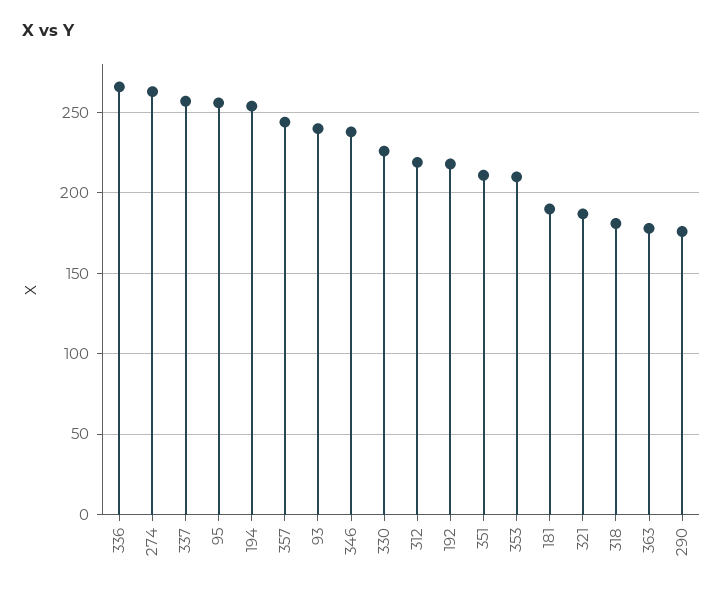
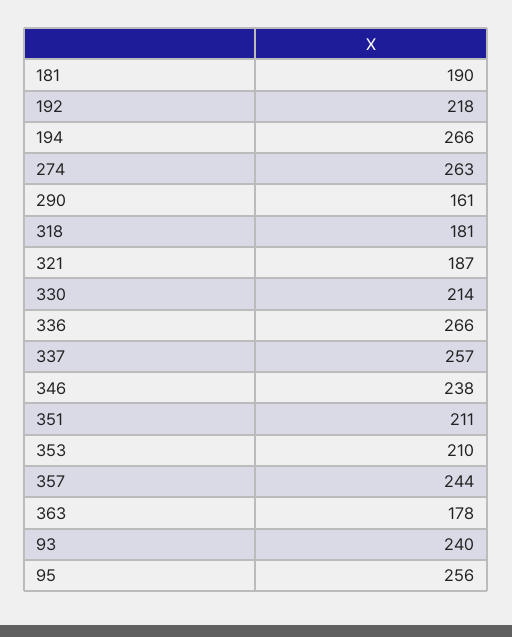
  {
    "336": 266,
    "274": 263,
    "337": 257,
    "95": 256,
-   "194": 255,
+   "194": 266,
    "357": 244,
    "93": 240,
    "346": 238,
-   "330": 225,
+   "330": 214,
-   "312": 220,
    "192": 218,
    "351": 211,
    "353": 210,
    "181": 190,
    "321": 187,
    "318": 181,
    "363": 178,
-   "290": 175
+   "290": 161
  }

